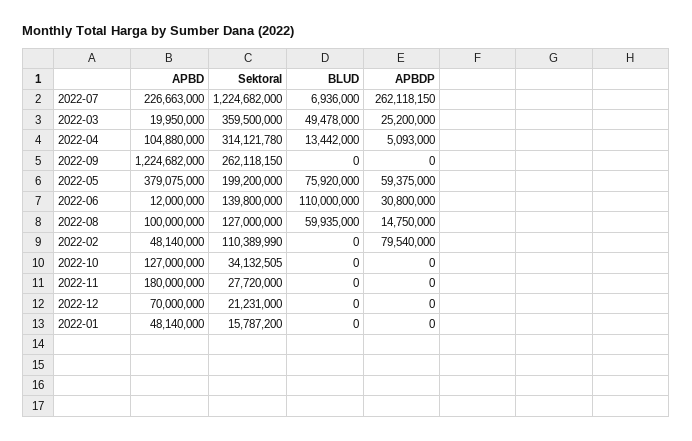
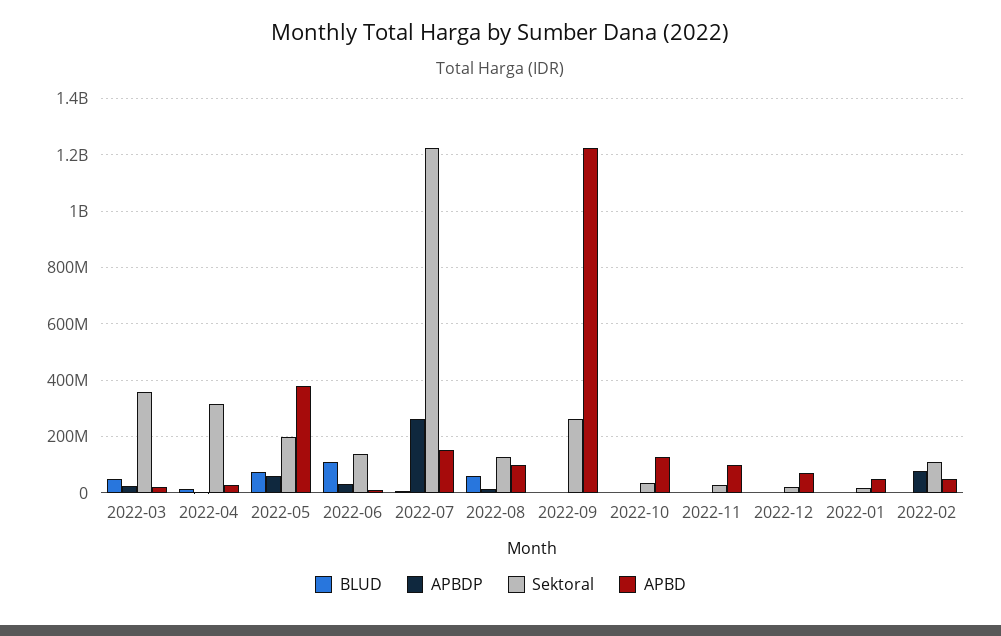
  {
    "APBD": {
-     "2022-07": 226663000,
+     "2022-07": 150000000,
      "2022-03": 19950000,
-     "2022-04": 104880000,
+     "2022-04": 25000000,
      "2022-09": 1224682000,
      "2022-05": 379075000,
      "2022-06": 12000000,
      "2022-08": 100000000,
      "2022-02": 48140000,
      "2022-10": 127000000,
-     "2022-11": 180000000,
+     "2022-11": 100000000,
      "2022-12": 70000000,
      "2022-01": 48140000
    },
    "Sektoral": {
      "2022-07": 1224682000,
      "2022-03": 359500000,
      "2022-04": 314121780,
      "2022-09": 262118150,
      "2022-05": 199200000,
      "2022-06": 139800000,
      "2022-08": 127000000,
      "2022-02": 110389990,
      "2022-10": 34132505,
      "2022-11": 27720000,
      "2022-12": 21231000,
      "2022-01": 15787200
    },
    "BLUD": {
      "2022-07": 6936000,
      "2022-03": 49478000,
      "2022-04": 13442000,
      "2022-09": 0,
      "2022-05": 75920000,
      "2022-06": 110000000,
      "2022-08": 59935000,
      "2022-02": 0,
      "2022-10": 0,
      "2022-11": 0,
      "2022-12": 0,
      "2022-01": 0
    },
    "APBDP": {
      "2022-07": 262118150,
      "2022-03": 25200000,
      "2022-04": 5093000,
      "2022-09": 0,
      "2022-05": 59375000,
      "2022-06": 30800000,
      "2022-08": 14750000,
      "2022-02": 79540000,
      "2022-10": 0,
      "2022-11": 0,
      "2022-12": 0,
      "2022-01": 0
    }
  }

